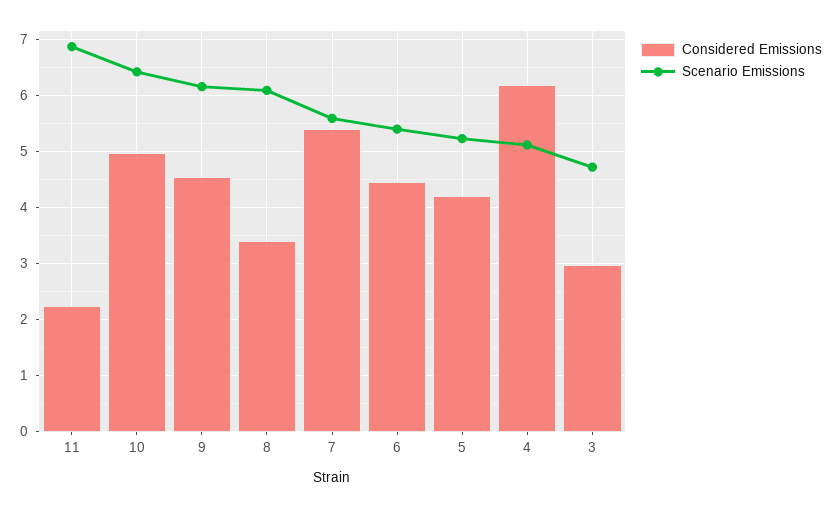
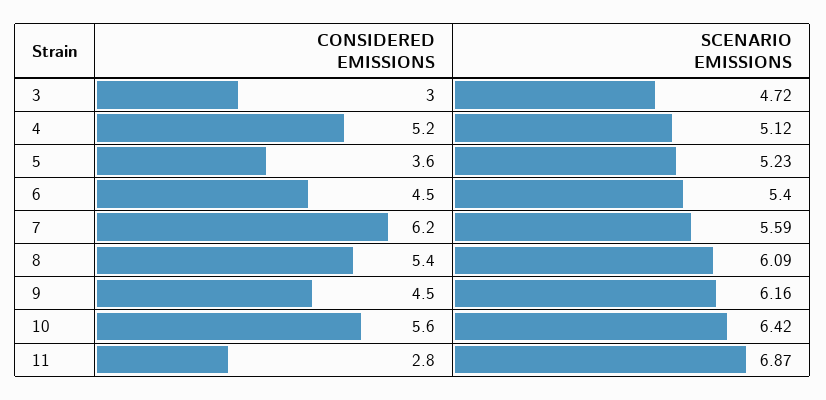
  {
    "Considered Emissions": {
-     "11": 2.2,
+     "11": 2.8,
-     "10": 5,
+     "10": 5.6,
      "9": 4.5,
-     "8": 3.4,
+     "8": 5.4,
-     "7": 5.4,
+     "7": 6.2,
      "6": 4.5,
-     "5": 4.2,
+     "5": 3.6,
-     "4": 6.2,
+     "4": 5.2,
      "3": 3
    },
    "Scenario Emissions": {
      "11": 6.87,
      "10": 6.42,
      "9": 6.16,
      "8": 6.09,
      "7": 5.59,
      "6": 5.4,
      "5": 5.23,
      "4": 5.12,
      "3": 4.72
    }
  }

